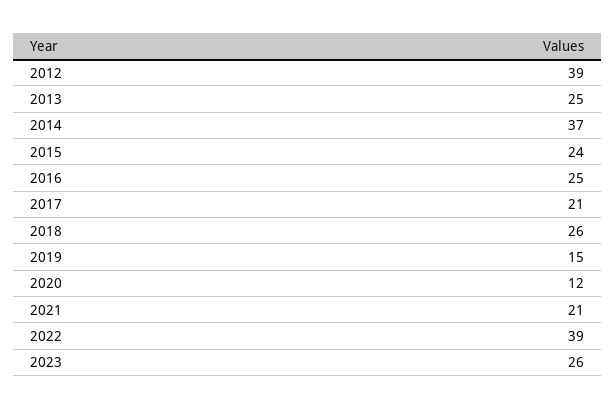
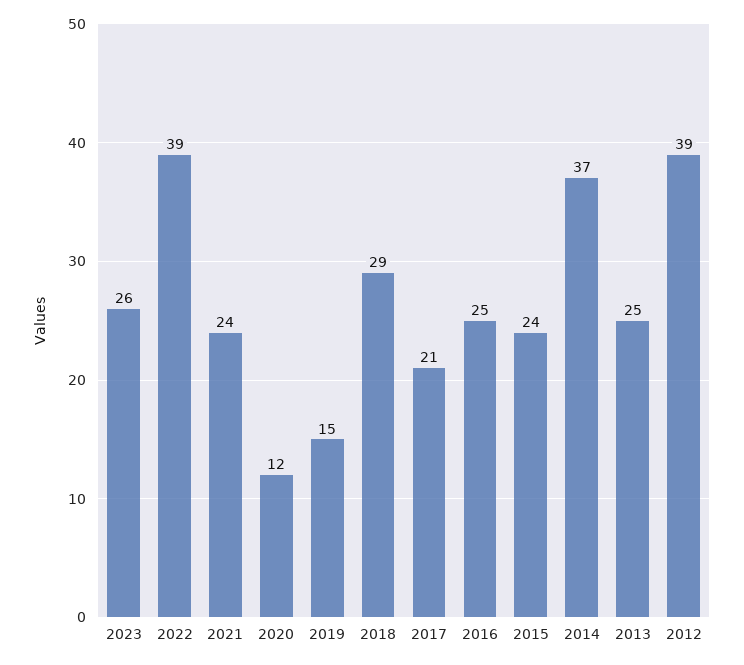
  {
    "2012": 39,
    "2013": 25,
    "2014": 37,
    "2015": 24,
    "2016": 25,
    "2017": 21,
-   "2018": 26,
+   "2018": 29,
    "2019": 15,
    "2020": 12,
-   "2021": 21,
+   "2021": 24,
    "2022": 39,
    "2023": 26
  }

